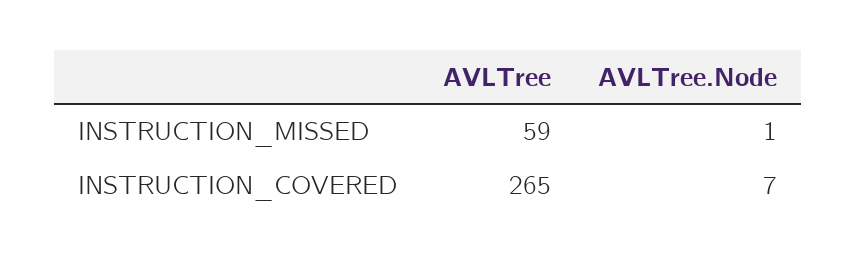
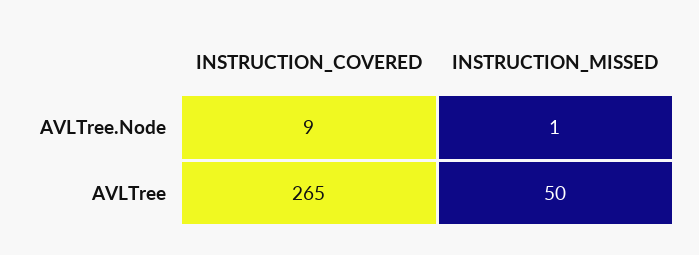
  {
    "AVLTree": {
-     "INSTRUCTION_MISSED": 59,
+     "INSTRUCTION_MISSED": 50,
      "INSTRUCTION_COVERED": 265
    },
    "AVLTree.Node": {
      "INSTRUCTION_MISSED": 1,
-     "INSTRUCTION_COVERED": 7
+     "INSTRUCTION_COVERED": 9
    }
  }

